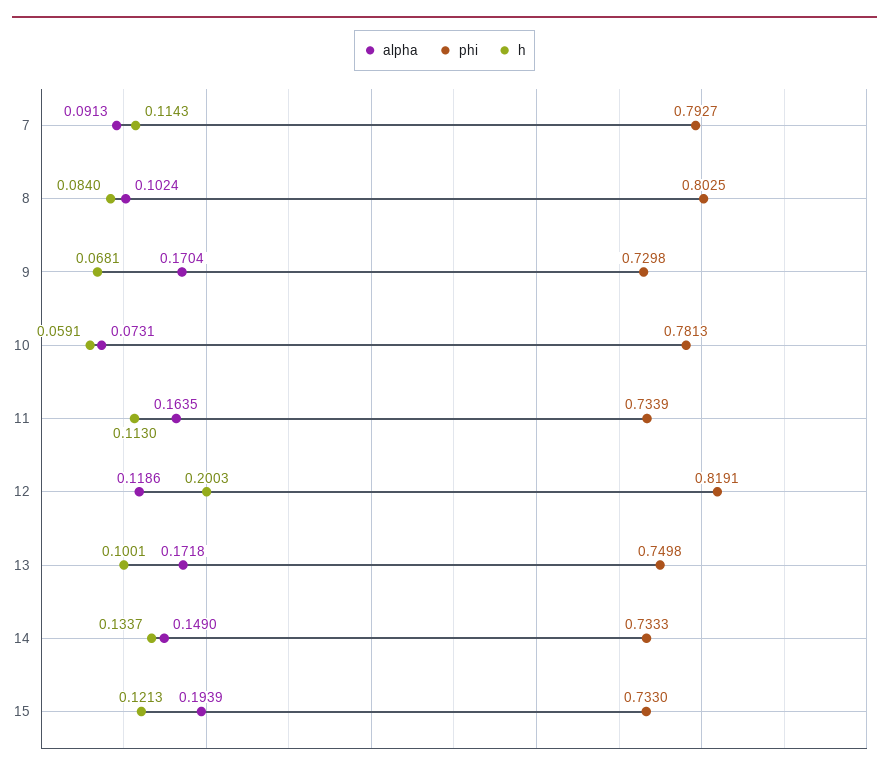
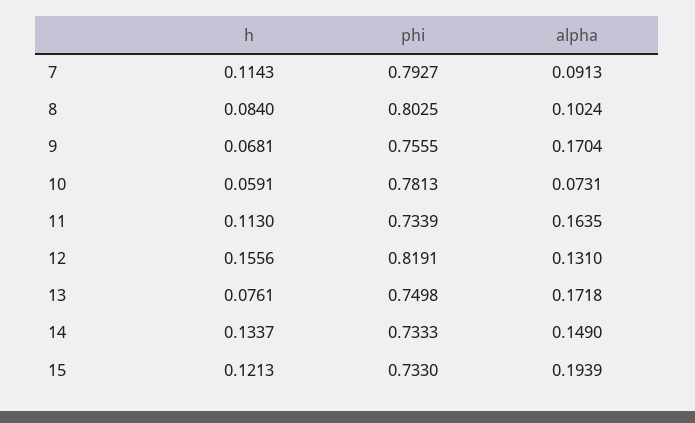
  {
    "alpha": {
      "7": 0.0913,
      "8": 0.1024,
      "9": 0.1704,
      "10": 0.0731,
      "11": 0.1635,
-     "12": 0.1186,
+     "12": 0.131,
      "13": 0.1718,
      "14": 0.149,
      "15": 0.1939
    },
    "phi": {
      "7": 0.7927,
      "8": 0.8025,
-     "9": 0.7298,
+     "9": 0.7555,
      "10": 0.7813,
      "11": 0.7339,
      "12": 0.8191,
      "13": 0.7498,
      "14": 0.7333,
      "15": 0.733
    },
    "h": {
      "7": 0.1143,
      "8": 0.084,
      "9": 0.0681,
      "10": 0.0591,
      "11": 0.113,
-     "12": 0.2003,
+     "12": 0.1556,
-     "13": 0.1001,
+     "13": 0.0761,
      "14": 0.1337,
      "15": 0.1213
    }
  }

